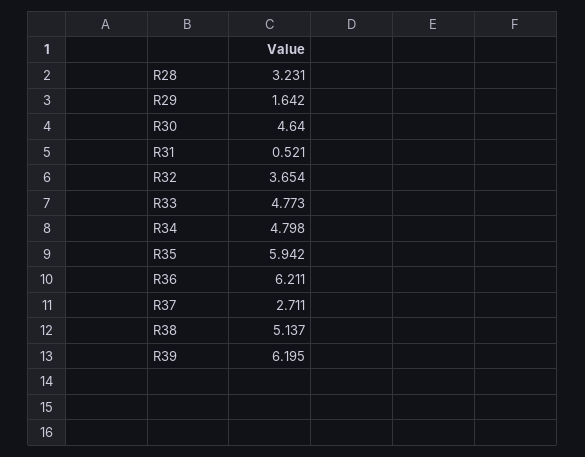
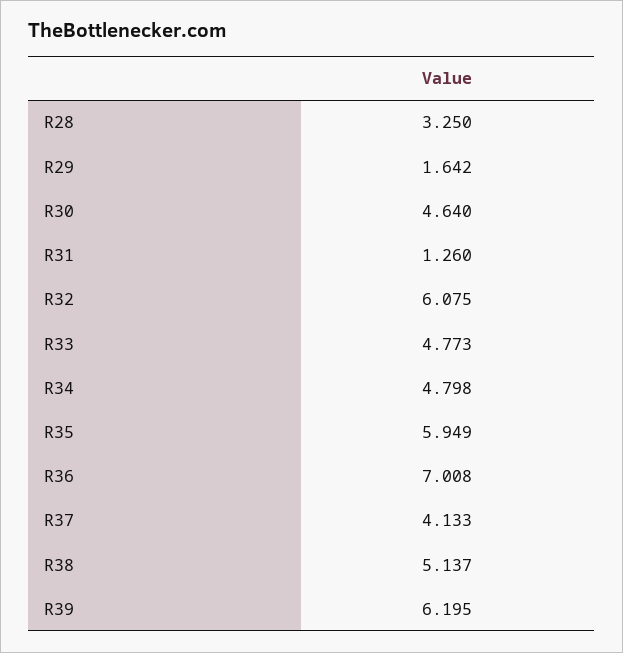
  {
-   "R28": 3.231,
+   "R28": 3.25,
    "R29": 1.642,
    "R30": 4.64,
-   "R31": 0.521,
+   "R31": 1.26,
-   "R32": 3.654,
+   "R32": 6.075,
    "R33": 4.773,
    "R34": 4.798,
-   "R35": 5.942,
+   "R35": 5.949,
-   "R36": 6.211,
+   "R36": 7.008,
-   "R37": 2.711,
+   "R37": 4.133,
    "R38": 5.137,
    "R39": 6.195
  }

